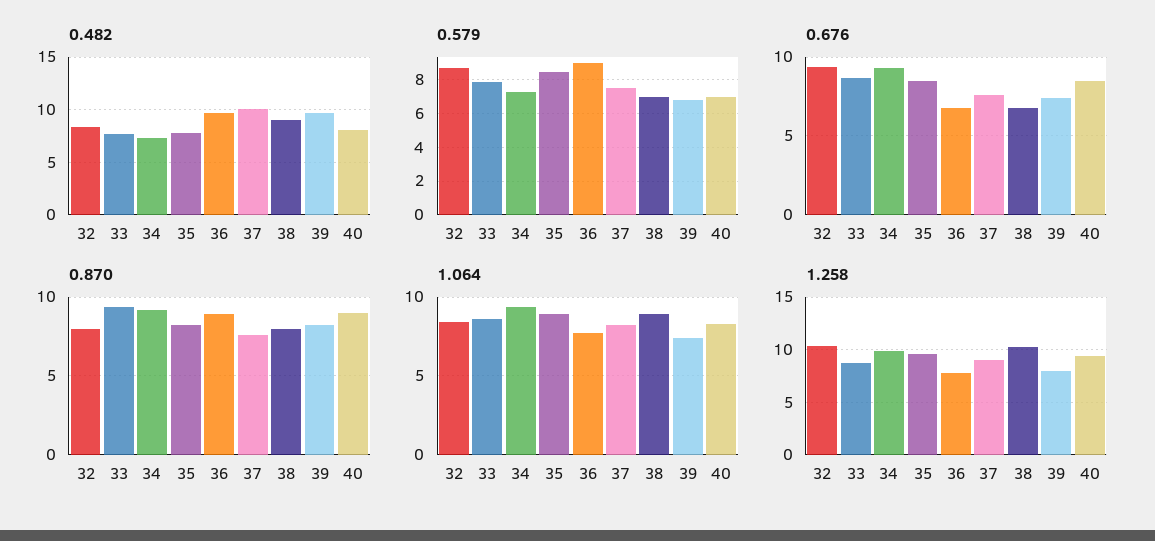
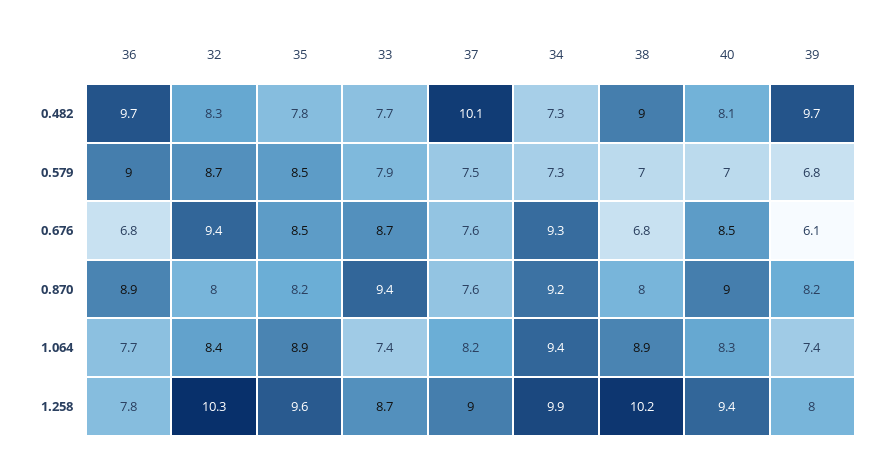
  {
    "0.482": {
      "32": 8.3,
      "33": 7.7,
      "34": 7.3,
      "35": 7.8,
      "36": 9.7,
      "37": 10.1,
      "38": 9,
      "39": 9.7,
      "40": 8.1
    },
    "0.579": {
      "32": 8.7,
      "33": 7.9,
      "34": 7.3,
      "35": 8.5,
      "36": 9,
      "37": 7.5,
      "38": 7,
      "39": 6.8,
      "40": 7
    },
    "0.676": {
      "32": 9.4,
      "33": 8.7,
      "34": 9.3,
      "35": 8.5,
      "36": 6.8,
      "37": 7.6,
      "38": 6.8,
-     "39": 7.5,
+     "39": 6.1,
      "40": 8.5
    },
    "0.870": {
      "32": 8,
      "33": 9.4,
      "34": 9.2,
      "35": 8.2,
      "36": 8.9,
      "37": 7.6,
      "38": 8,
      "39": 8.2,
      "40": 9
    },
    "1.064": {
      "32": 8.4,
-     "33": 8.5,
+     "33": 7.4,
      "34": 9.4,
      "35": 8.9,
      "36": 7.7,
      "37": 8.2,
      "38": 8.9,
      "39": 7.4,
      "40": 8.3
    },
    "1.258": {
      "32": 10.3,
      "33": 8.7,
      "34": 9.9,
      "35": 9.6,
      "36": 7.8,
      "37": 9,
      "38": 10.2,
      "39": 8,
      "40": 9.4
    }
  }

